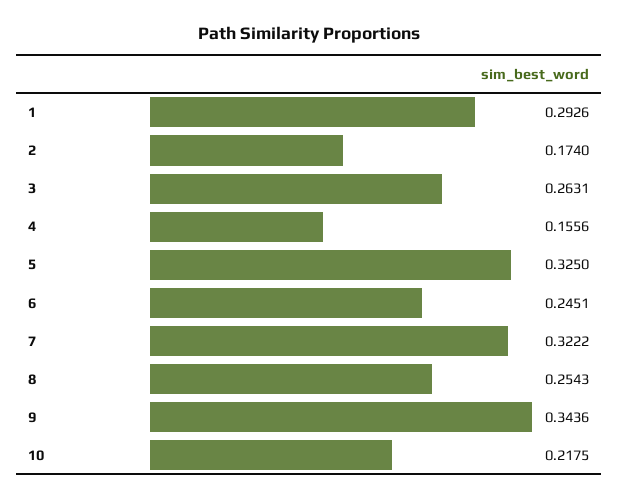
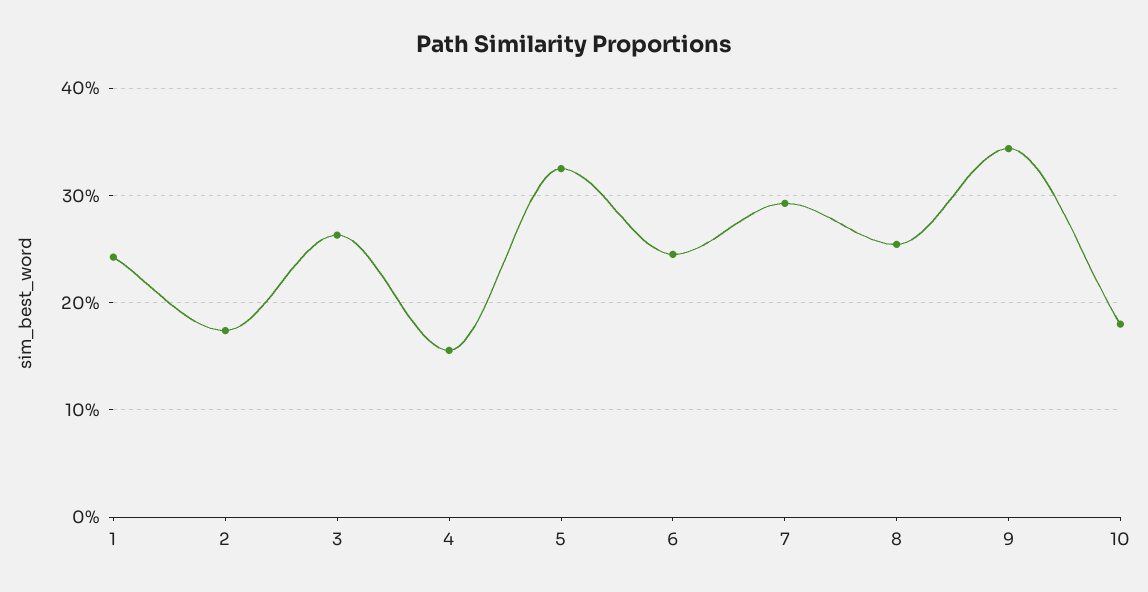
  {
-   "1": 0.2926,
+   "1": 0.24,
    "2": 0.174,
    "3": 0.2631,
    "4": 0.1556,
    "5": 0.325,
    "6": 0.2451,
-   "7": 0.3222,
+   "7": 0.29,
    "8": 0.2543,
    "9": 0.3436,
-   "10": 0.2175
+   "10": 0.18
  }

